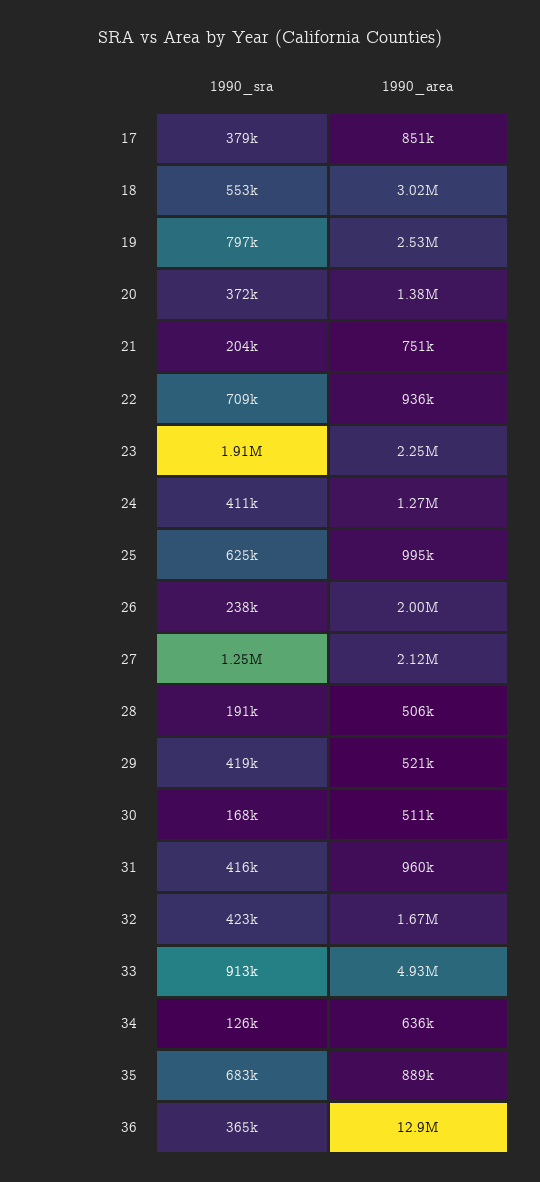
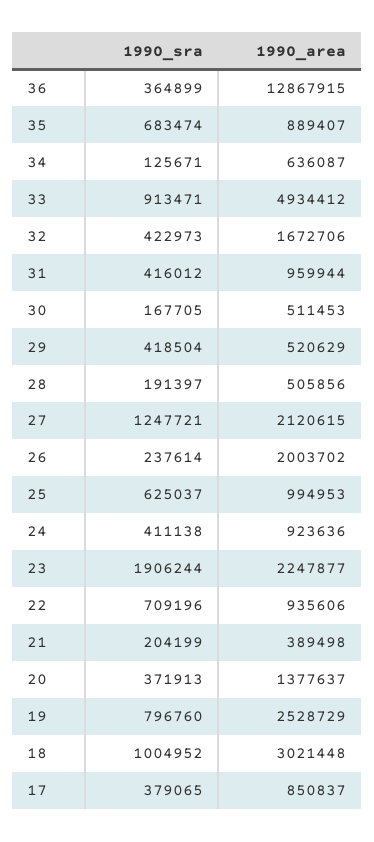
  {
    "1990_sra": {
      "17": 379065,
-     "18": 553000,
+     "18": 1004952,
      "19": 796760,
      "20": 371913,
      "21": 204199,
      "22": 709196,
      "23": 1906244,
      "24": 411138,
      "25": 625037,
      "26": 237614,
      "27": 1247721,
      "28": 191397,
      "29": 418504,
      "30": 167705,
      "31": 416012,
      "32": 422973,
      "33": 913471,
      "34": 125671,
      "35": 683474,
      "36": 364899
    },
    "1990_area": {
      "17": 850837,
      "18": 3021448,
      "19": 2528729,
      "20": 1377637,
-     "21": 751000,
+     "21": 389498,
      "22": 935606,
      "23": 2247877,
-     "24": 1270000,
+     "24": 923636,
      "25": 994953,
      "26": 2003702,
      "27": 2120615,
      "28": 505856,
      "29": 520629,
      "30": 511453,
      "31": 959944,
      "32": 1672706,
      "33": 4934412,
      "34": 636087,
      "35": 889407,
      "36": 12867915
    }
  }

